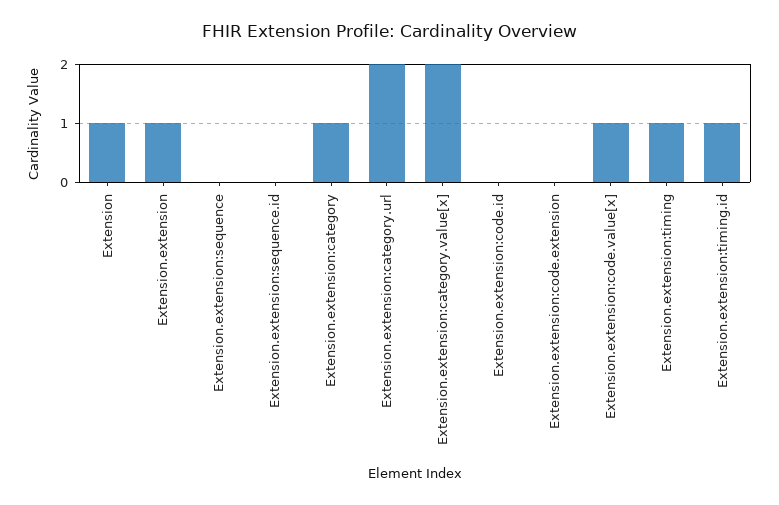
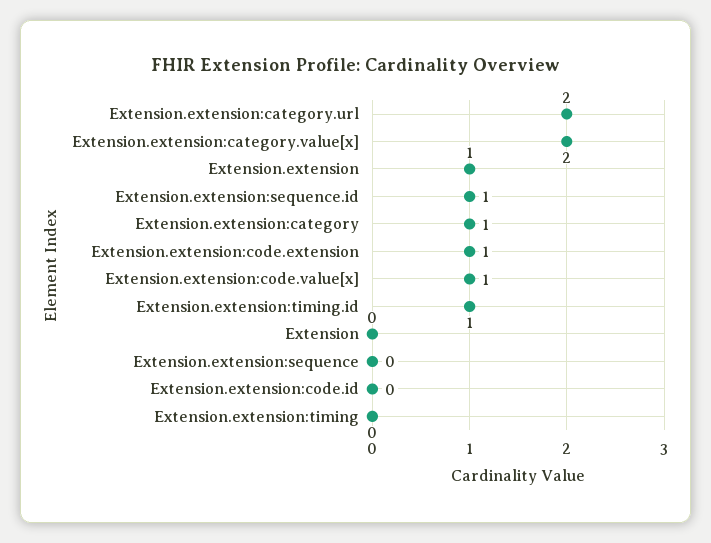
  {
-   "Extension": 1,
+   "Extension": 0,
    "Extension.extension": 1,
    "Extension.extension:sequence": 0,
-   "Extension.extension:sequence.id": 0,
+   "Extension.extension:sequence.id": 1,
    "Extension.extension:category": 1,
    "Extension.extension:category.url": 2,
    "Extension.extension:category.value[x]": 2,
    "Extension.extension:code.id": 0,
-   "Extension.extension:code.extension": 0,
+   "Extension.extension:code.extension": 1,
    "Extension.extension:code.value[x]": 1,
-   "Extension.extension:timing": 1,
+   "Extension.extension:timing": 0,
    "Extension.extension:timing.id": 1
  }

